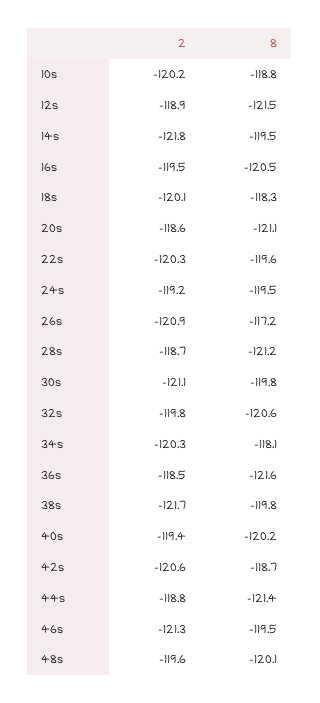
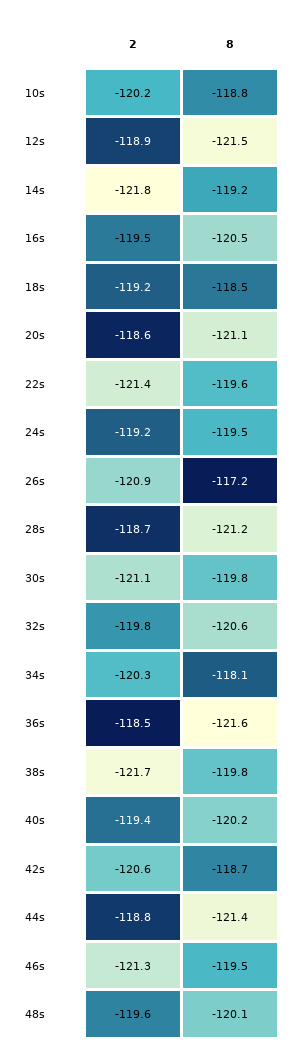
  {
    "2": {
      "10s": -120.2,
      "12s": -118.9,
      "14s": -121.8,
      "16s": -119.5,
-     "18s": -120.1,
+     "18s": -119.2,
      "20s": -118.6,
-     "22s": -120.3,
+     "22s": -121.4,
      "24s": -119.2,
      "26s": -120.9,
      "28s": -118.7,
      "30s": -121.1,
      "32s": -119.8,
      "34s": -120.3,
      "36s": -118.5,
      "38s": -121.7,
      "40s": -119.4,
      "42s": -120.6,
      "44s": -118.8,
      "46s": -121.3,
      "48s": -119.6
    },
    "8": {
      "10s": -118.8,
      "12s": -121.5,
-     "14s": -119.5,
+     "14s": -119.2,
      "16s": -120.5,
-     "18s": -118.3,
+     "18s": -118.5,
      "20s": -121.1,
      "22s": -119.6,
      "24s": -119.5,
      "26s": -117.2,
      "28s": -121.2,
      "30s": -119.8,
      "32s": -120.6,
      "34s": -118.1,
      "36s": -121.6,
      "38s": -119.8,
      "40s": -120.2,
      "42s": -118.7,
      "44s": -121.4,
      "46s": -119.5,
      "48s": -120.1
    }
  }

